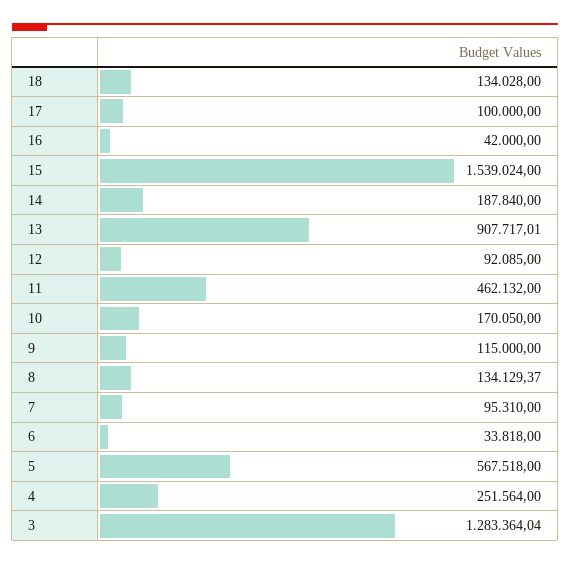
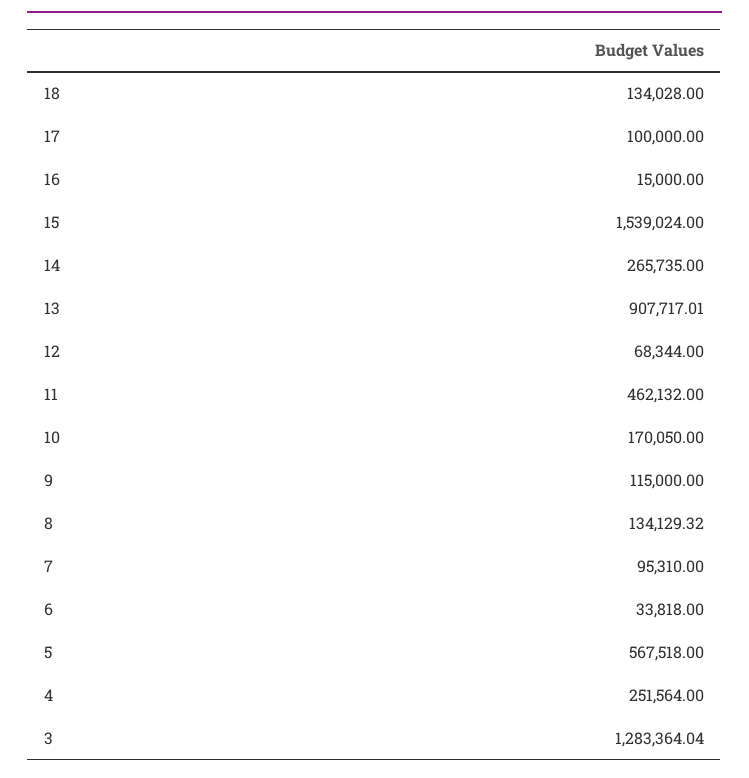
  {
    "18": 134028,
    "17": 100000,
-   "16": 42000,
+   "16": 15000,
    "15": 1539024,
-   "14": 187840,
+   "14": 265735,
    "13": 907717.01,
-   "12": 92085,
+   "12": 68344,
    "11": 462132,
    "10": 170050,
    "9": 115000,
-   "8": 134129.37,
+   "8": 134129.32,
    "7": 95310,
    "6": 33818,
    "5": 567518,
    "4": 251564,
    "3": 1283364.04
  }

